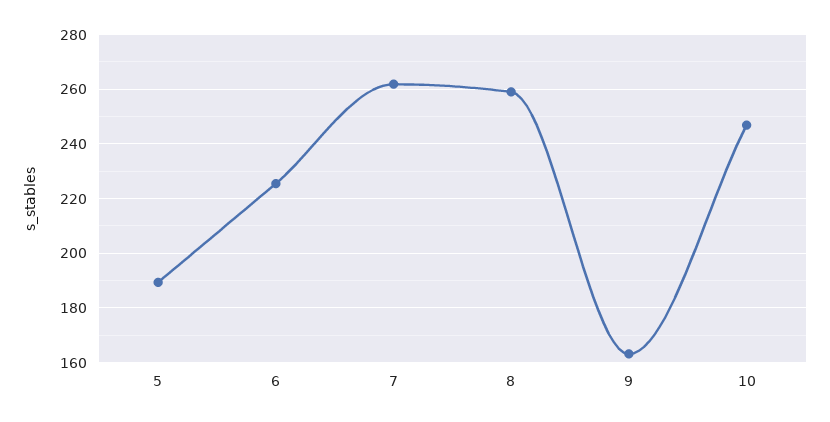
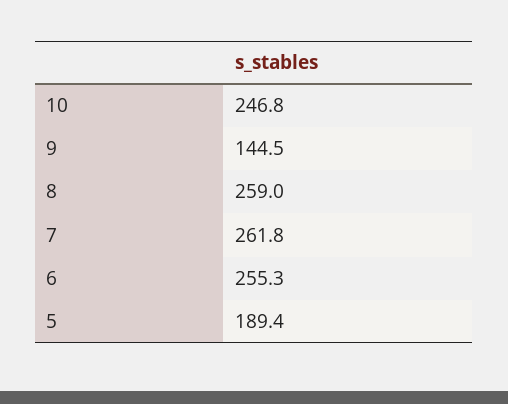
  {
    "5": 189.4,
-   "6": 225,
+   "6": 255.3,
    "7": 261.8,
    "8": 259,
-   "9": 162.5,
+   "9": 144.5,
    "10": 246.8
  }

